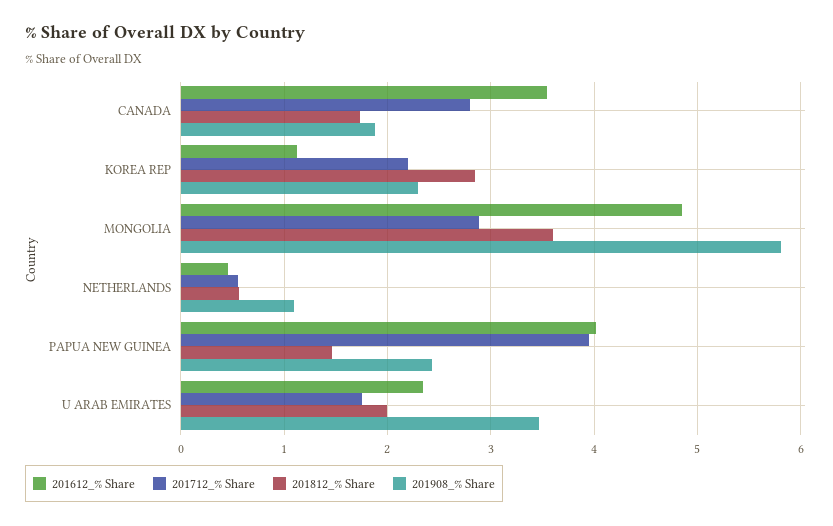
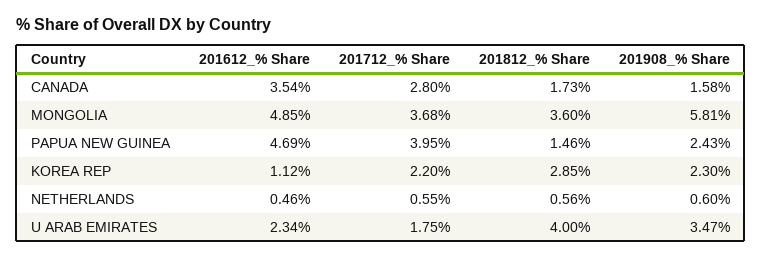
  {
    "201612_% Share": {
      "CANADA": 3.54,
      "KOREA REP": 1.12,
      "MONGOLIA": 4.85,
      "NETHERLANDS": 0.46,
-     "PAPUA NEW GUINEA": 4,
+     "PAPUA NEW GUINEA": 4.69,
      "U ARAB EMIRATES": 2.34
    },
    "201712_% Share": {
      "CANADA": 2.8,
      "KOREA REP": 2.2,
-     "MONGOLIA": 2.9,
+     "MONGOLIA": 3.68,
      "NETHERLANDS": 0.55,
      "PAPUA NEW GUINEA": 3.95,
      "U ARAB EMIRATES": 1.75
    },
    "201812_% Share": {
      "CANADA": 1.73,
      "KOREA REP": 2.85,
      "MONGOLIA": 3.6,
      "NETHERLANDS": 0.56,
      "PAPUA NEW GUINEA": 1.46,
-     "U ARAB EMIRATES": 2
+     "U ARAB EMIRATES": 4
    },
    "201908_% Share": {
-     "CANADA": 1.9,
+     "CANADA": 1.58,
      "KOREA REP": 2.3,
      "MONGOLIA": 5.81,
-     "NETHERLANDS": 1.1,
+     "NETHERLANDS": 0.6,
      "PAPUA NEW GUINEA": 2.43,
      "U ARAB EMIRATES": 3.47
    }
  }

